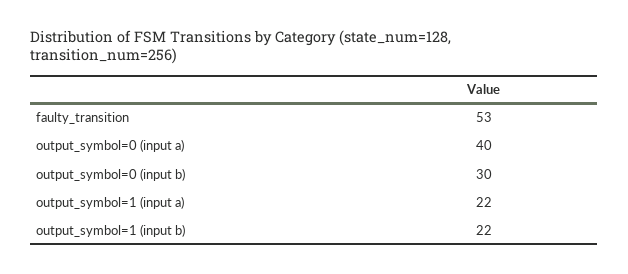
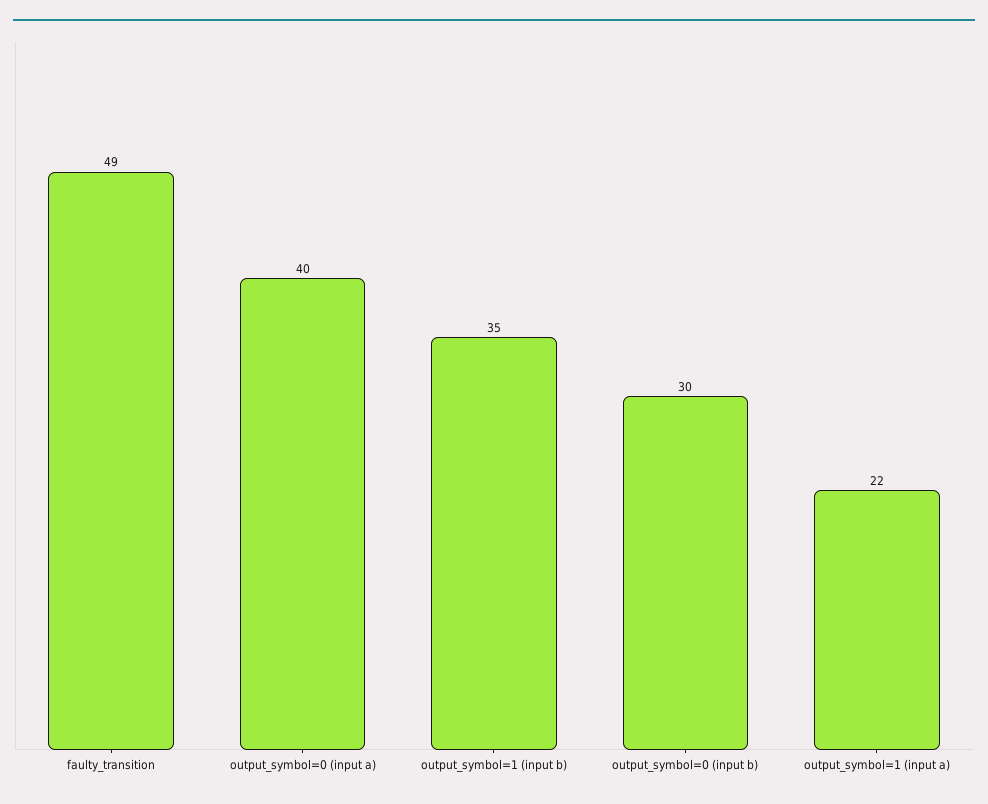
  {
-   "faulty_transition": 53,
+   "faulty_transition": 49,
    "output_symbol=0 (input a)": 40,
    "output_symbol=0 (input b)": 30,
    "output_symbol=1 (input a)": 22,
-   "output_symbol=1 (input b)": 22
+   "output_symbol=1 (input b)": 35
  }

